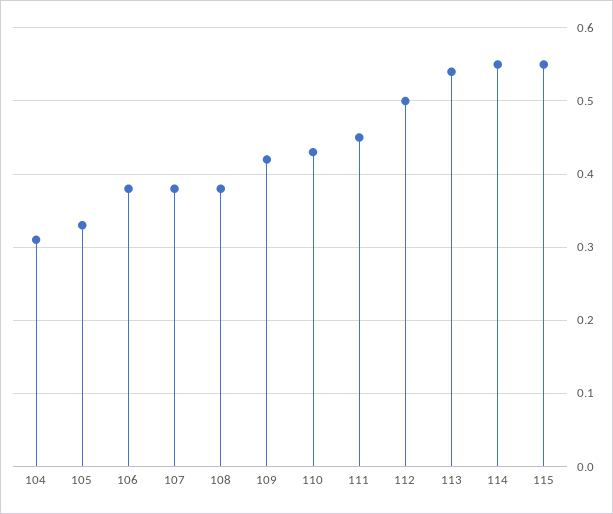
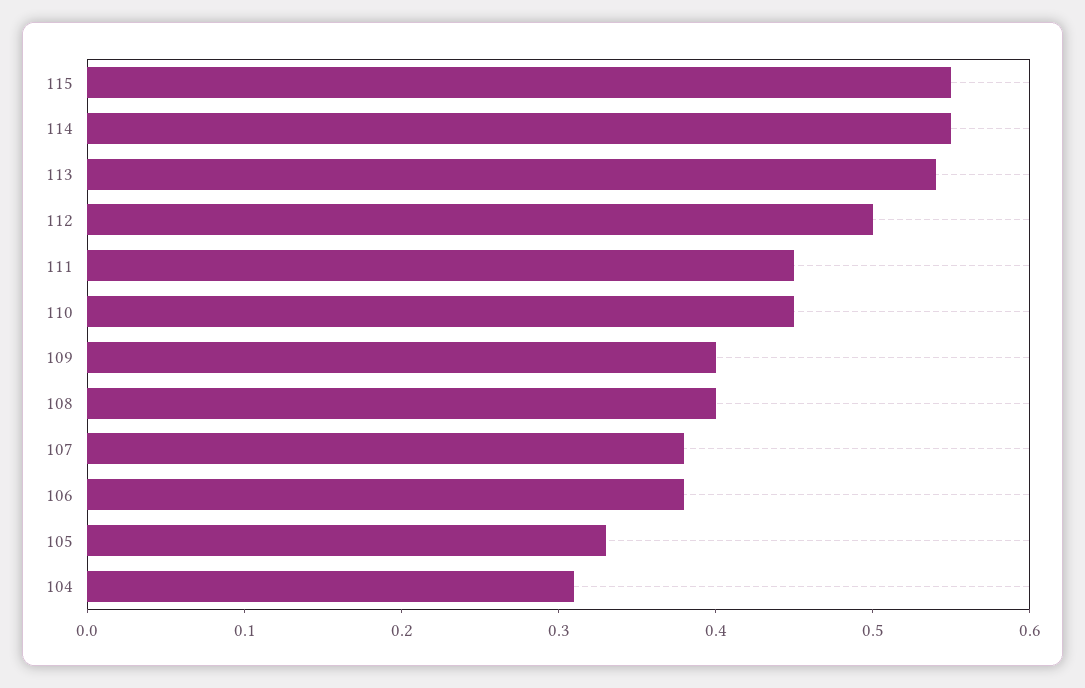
  {
    "104": 0.31,
    "105": 0.33,
    "106": 0.38,
    "107": 0.38,
-   "108": 0.38,
+   "108": 0.4,
-   "109": 0.42,
+   "109": 0.4,
-   "110": 0.43,
+   "110": 0.45,
    "111": 0.45,
    "112": 0.5,
    "113": 0.54,
    "114": 0.55,
    "115": 0.55
  }

